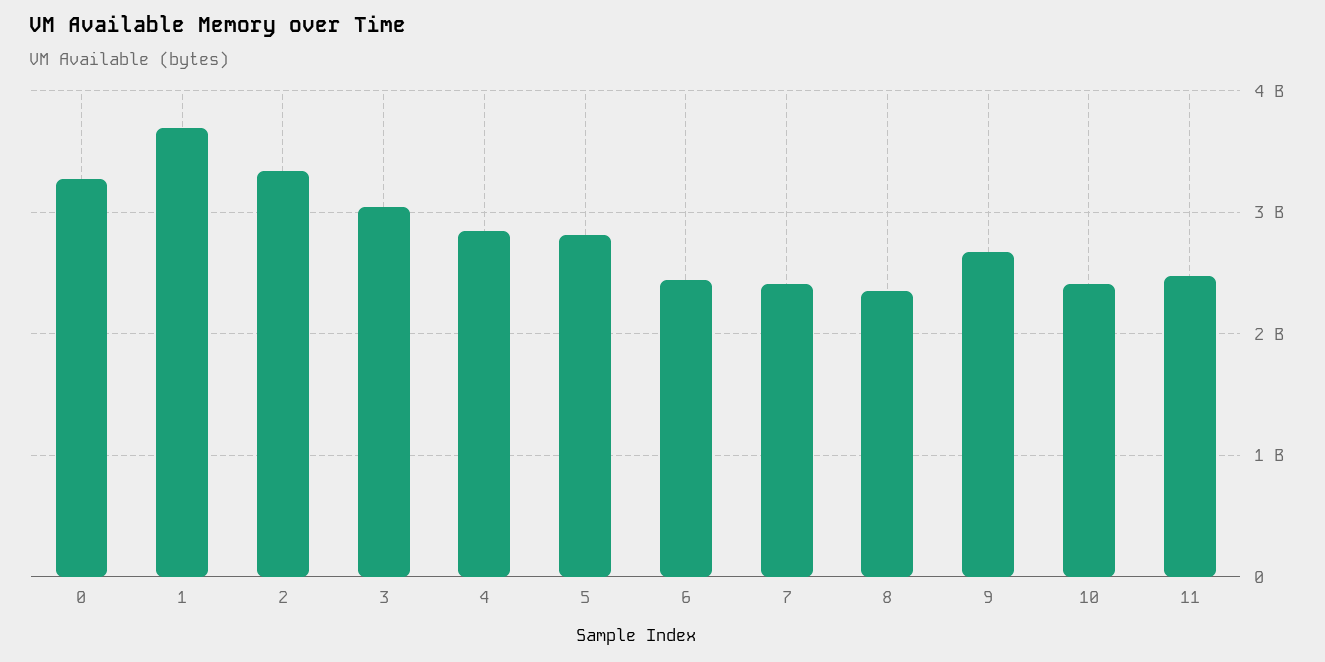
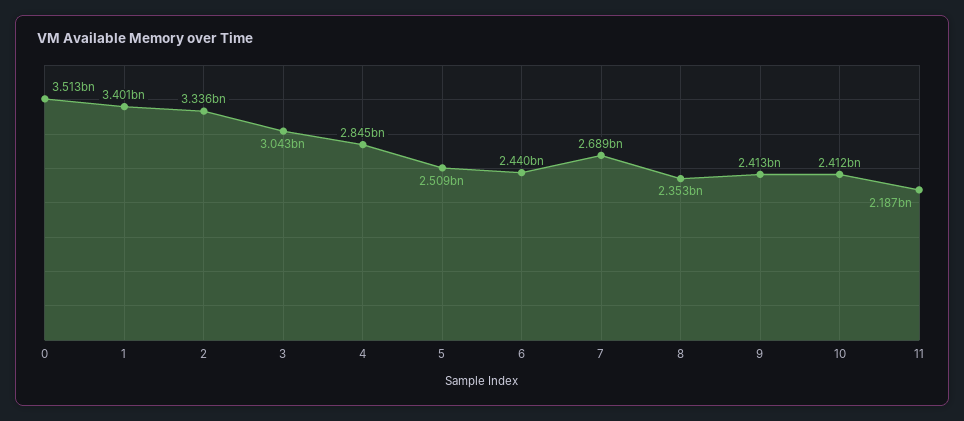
  {
-   "0": 3300000000,
+   "0": 3513000000,
-   "1": 3700000000,
+   "1": 3401000000,
    "2": 3336000000,
    "3": 3043000000,
    "4": 2845000000,
-   "5": 2800000000,
+   "5": 2509000000,
    "6": 2440000000,
-   "7": 2400000000,
+   "7": 2689000000,
    "8": 2353000000,
-   "9": 2700000000,
+   "9": 2413000000,
    "10": 2412000000,
-   "11": 2500000000
+   "11": 2187000000
  }

